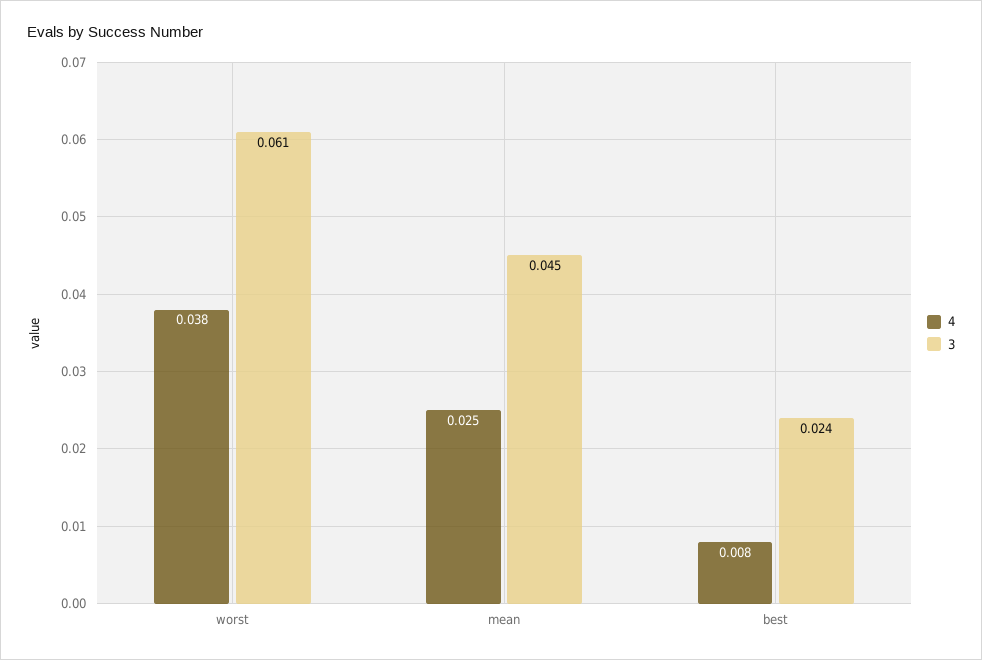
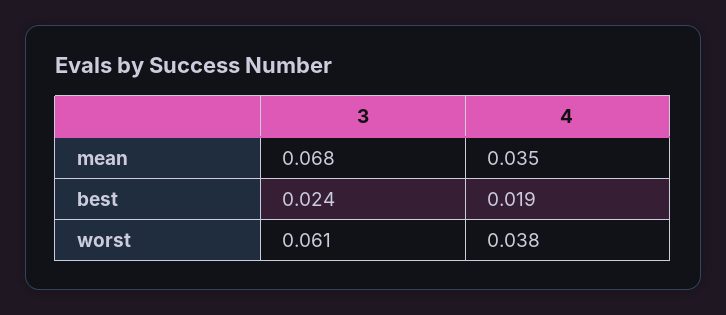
  {
    "4": {
      "worst": 0.038,
-     "mean": 0.025,
+     "mean": 0.035,
-     "best": 0.008
+     "best": 0.019
    },
    "3": {
      "worst": 0.061,
-     "mean": 0.045,
+     "mean": 0.068,
      "best": 0.024
    }
  }

